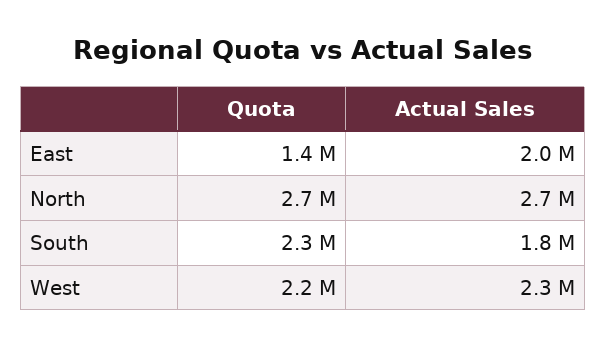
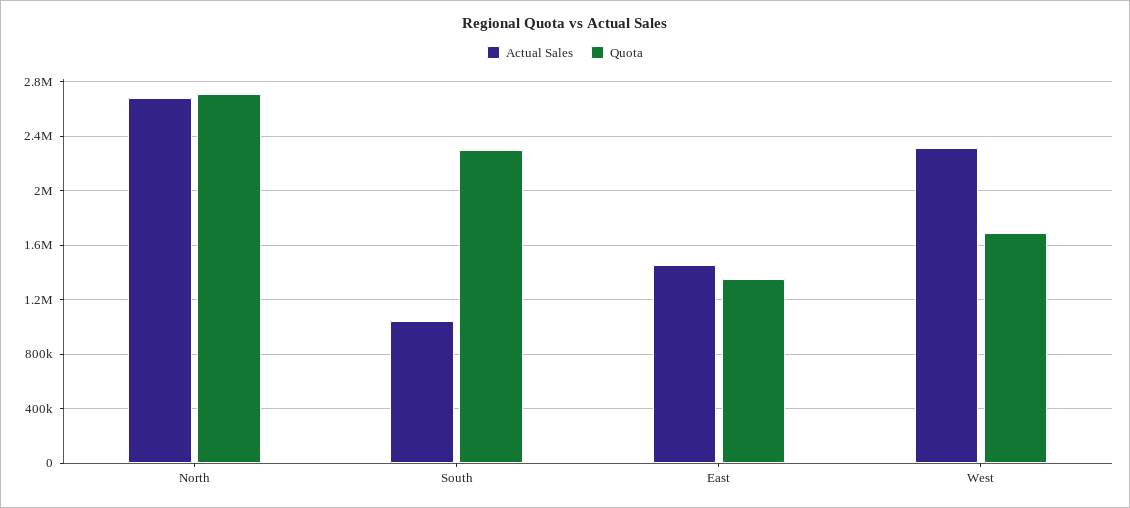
  {
    "Quota": {
      "East": 1400000,
      "North": 2700000,
      "South": 2300000,
-     "West": 2200000
+     "West": 1700000
    },
    "Actual Sales": {
-     "East": 2000000,
+     "East": 1450000,
      "North": 2700000,
-     "South": 1800000,
+     "South": 1050000,
      "West": 2300000
    }
  }

